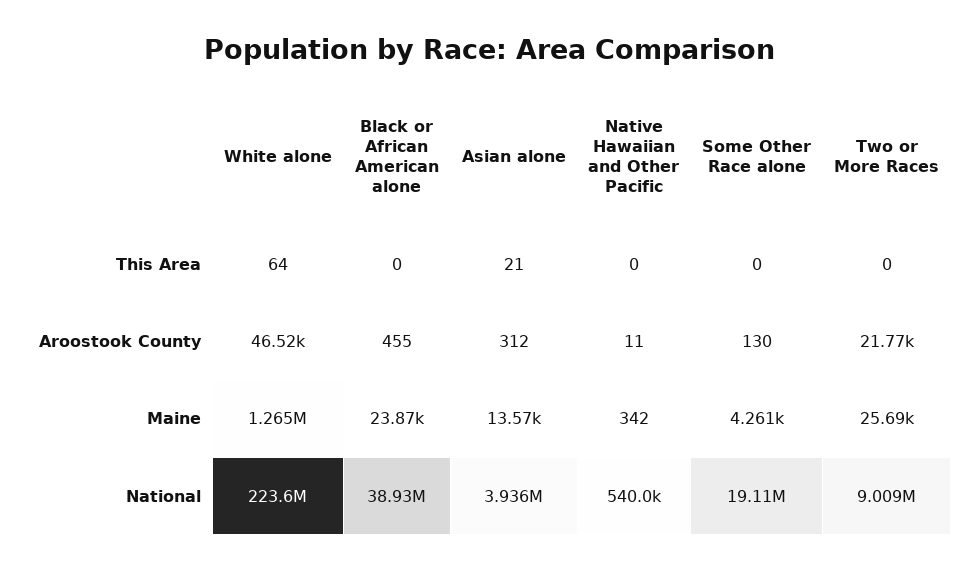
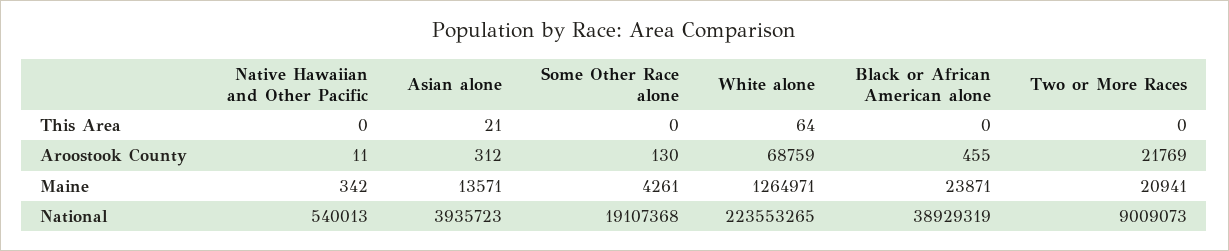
  {
    "White alone": {
      "This Area": 64,
-     "Aroostook County": 46520,
+     "Aroostook County": 68759,
      "Maine": 1264971,
      "National": 223553265
    },
    "Black or African American alone": {
      "This Area": 0,
      "Aroostook County": 455,
      "Maine": 23871,
      "National": 38929319
    },
    "Asian alone": {
      "This Area": 21,
      "Aroostook County": 312,
      "Maine": 13571,
      "National": 3935723
    },
    "Native Hawaiian and Other Pacific": {
      "This Area": 0,
      "Aroostook County": 11,
      "Maine": 342,
      "National": 540013
    },
    "Some Other Race alone": {
      "This Area": 0,
      "Aroostook County": 130,
      "Maine": 4261,
      "National": 19107368
    },
    "Two or More Races": {
      "This Area": 0,
      "Aroostook County": 21769,
-     "Maine": 25690,
+     "Maine": 20941,
      "National": 9009073
    }
  }

